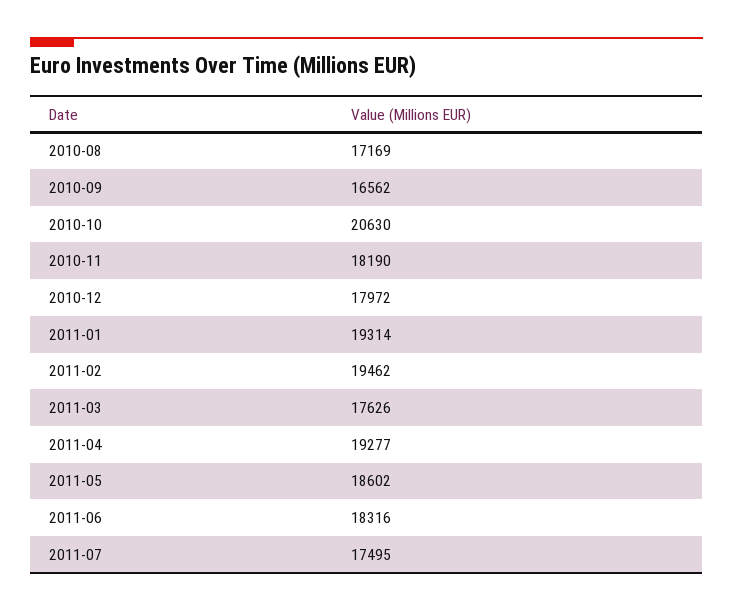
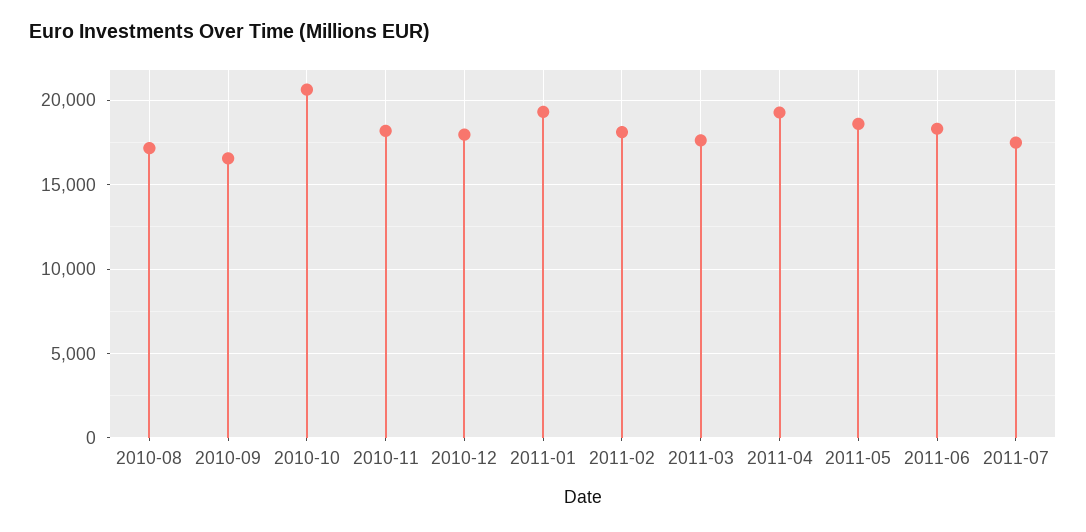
  {
    "2010-08": 17169,
    "2010-09": 16562,
    "2010-10": 20630,
    "2010-11": 18190,
    "2010-12": 17972,
    "2011-01": 19314,
-   "2011-02": 19462,
+   "2011-02": 18000,
    "2011-03": 17626,
    "2011-04": 19277,
    "2011-05": 18602,
    "2011-06": 18316,
    "2011-07": 17495
  }

